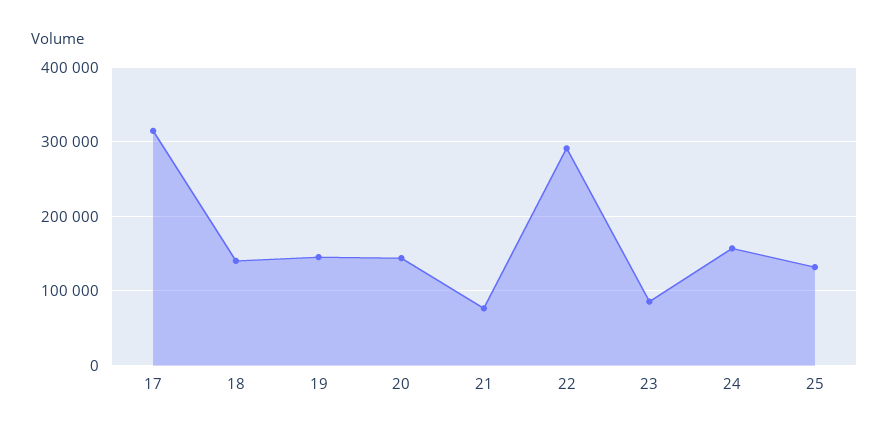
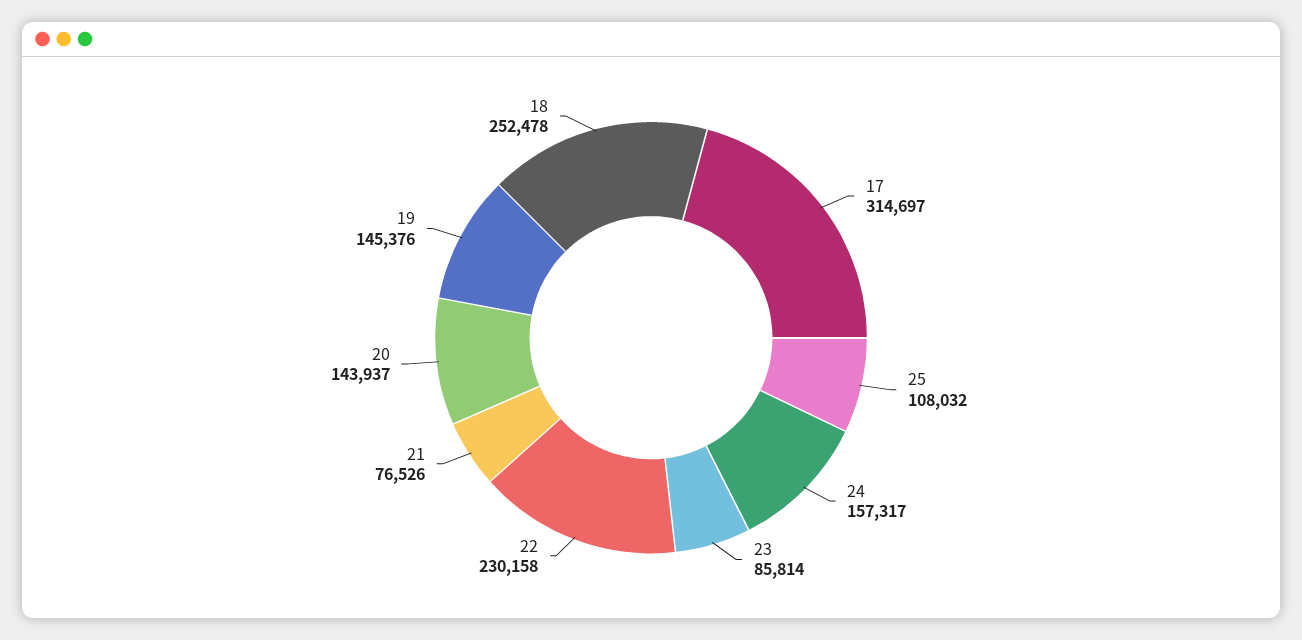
  {
    "17": 314697,
-   "18": 140000,
+   "18": 252478,
    "19": 145376,
    "20": 143937,
    "21": 76526,
-   "22": 290000,
+   "22": 230158,
    "23": 85814,
    "24": 157317,
-   "25": 130000
+   "25": 108032
  }

